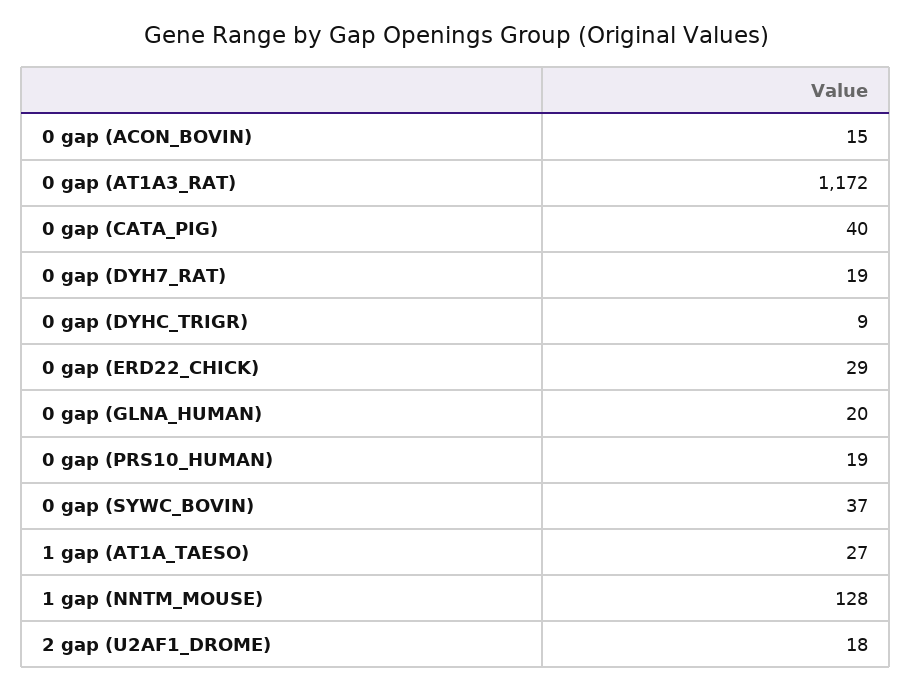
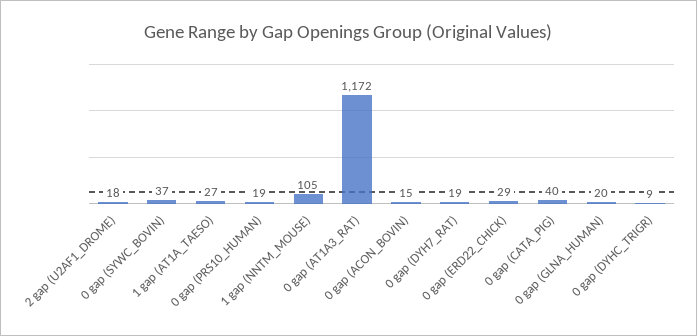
  {
    "0 gap (ACON_BOVIN)": 15,
    "0 gap (AT1A3_RAT)": 1172,
    "0 gap (CATA_PIG)": 40,
    "0 gap (DYH7_RAT)": 19,
    "0 gap (DYHC_TRIGR)": 9,
    "0 gap (ERD22_CHICK)": 29,
    "0 gap (GLNA_HUMAN)": 20,
    "0 gap (PRS10_HUMAN)": 19,
    "0 gap (SYWC_BOVIN)": 37,
    "1 gap (AT1A_TAESO)": 27,
-   "1 gap (NNTM_MOUSE)": 128,
+   "1 gap (NNTM_MOUSE)": 105,
    "2 gap (U2AF1_DROME)": 18
  }

